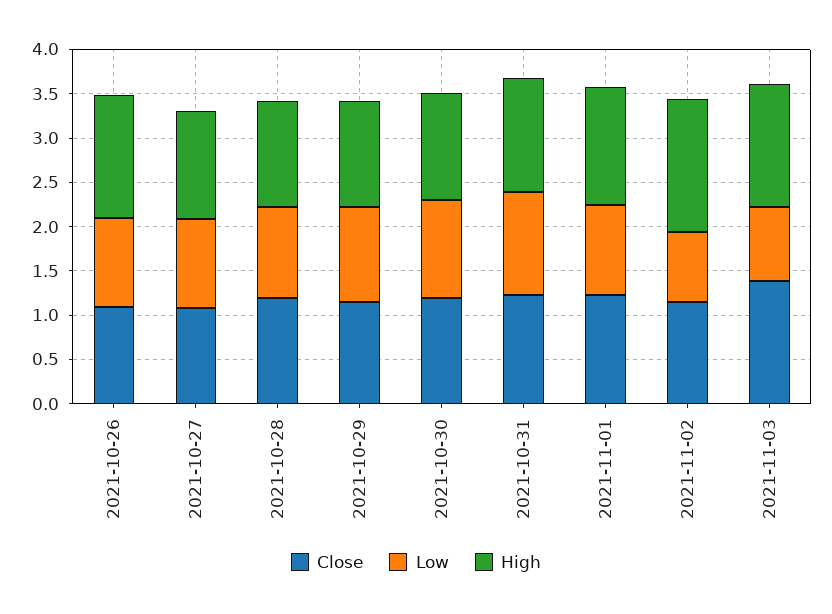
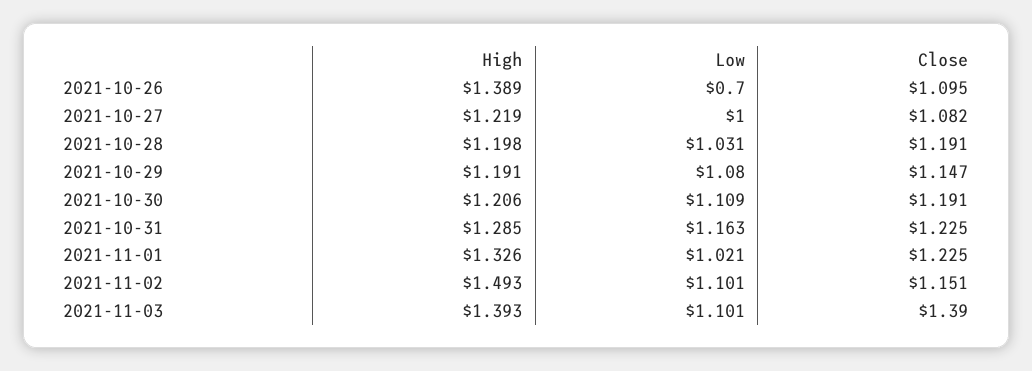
  {
    "Close": {
      "2021-10-26": 1.095,
      "2021-10-27": 1.082,
      "2021-10-28": 1.191,
      "2021-10-29": 1.147,
      "2021-10-30": 1.191,
      "2021-10-31": 1.225,
      "2021-11-01": 1.225,
      "2021-11-02": 1.151,
      "2021-11-03": 1.39
    },
    "Low": {
-     "2021-10-26": 1,
+     "2021-10-26": 0.7,
      "2021-10-27": 1,
      "2021-10-28": 1.031,
      "2021-10-29": 1.08,
      "2021-10-30": 1.109,
      "2021-10-31": 1.163,
      "2021-11-01": 1.021,
-     "2021-11-02": 0.8,
+     "2021-11-02": 1.101,
-     "2021-11-03": 0.8
+     "2021-11-03": 1.101
    },
    "High": {
      "2021-10-26": 1.389,
      "2021-10-27": 1.219,
      "2021-10-28": 1.198,
      "2021-10-29": 1.191,
      "2021-10-30": 1.206,
      "2021-10-31": 1.285,
      "2021-11-01": 1.326,
      "2021-11-02": 1.493,
      "2021-11-03": 1.393
    }
  }

